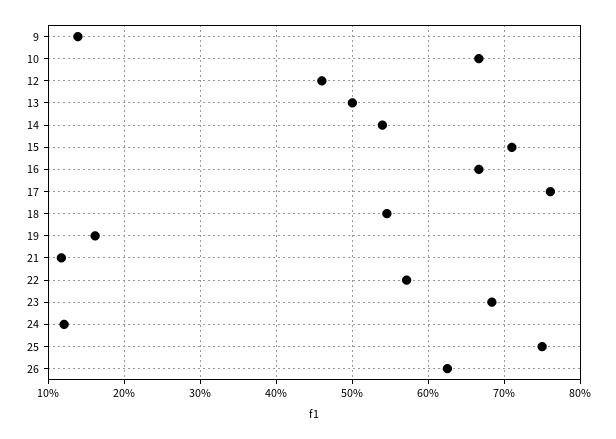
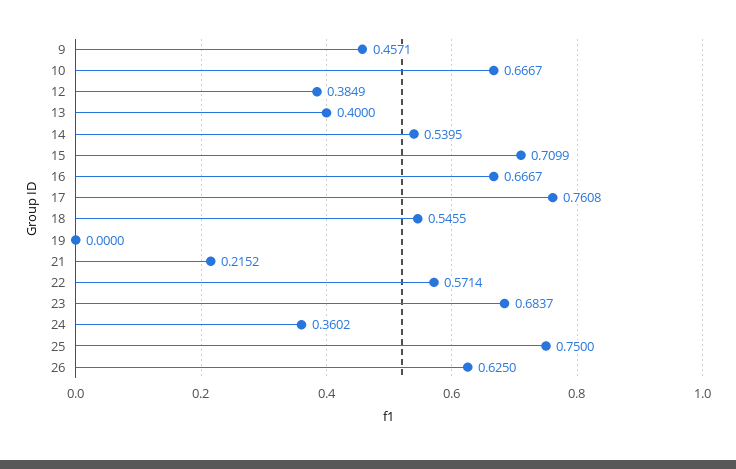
  {
-   "9": 0.14,
+   "9": 0.4571,
    "10": 0.6667,
-   "12": 0.46,
+   "12": 0.3849,
-   "13": 0.5,
+   "13": 0.4,
    "14": 0.5395,
    "15": 0.7099,
    "16": 0.6667,
    "17": 0.7608,
    "18": 0.5455,
-   "19": 0.16,
+   "19": 0,
-   "21": 0.12,
+   "21": 0.2152,
    "22": 0.5714,
    "23": 0.6837,
-   "24": 0.12,
+   "24": 0.3602,
    "25": 0.75,
    "26": 0.625
  }

